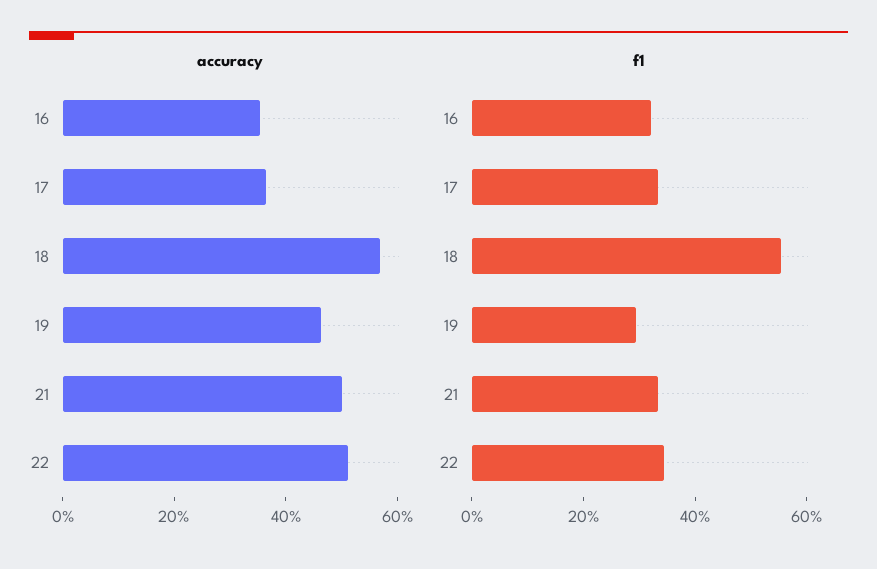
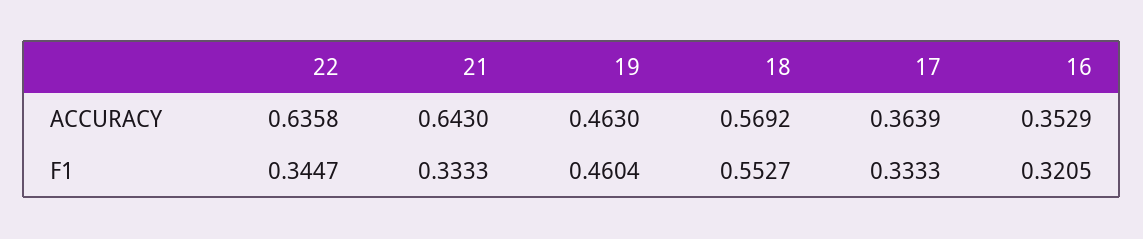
  {
    "accuracy": {
      "16": 0.3529,
      "17": 0.3639,
      "18": 0.5692,
      "19": 0.463,
-     "21": 0.5,
+     "21": 0.643,
-     "22": 0.5
+     "22": 0.6358
    },
    "f1": {
      "16": 0.3205,
      "17": 0.3333,
      "18": 0.5527,
-     "19": 0.3,
+     "19": 0.4604,
      "21": 0.3333,
      "22": 0.3447
    }
  }

